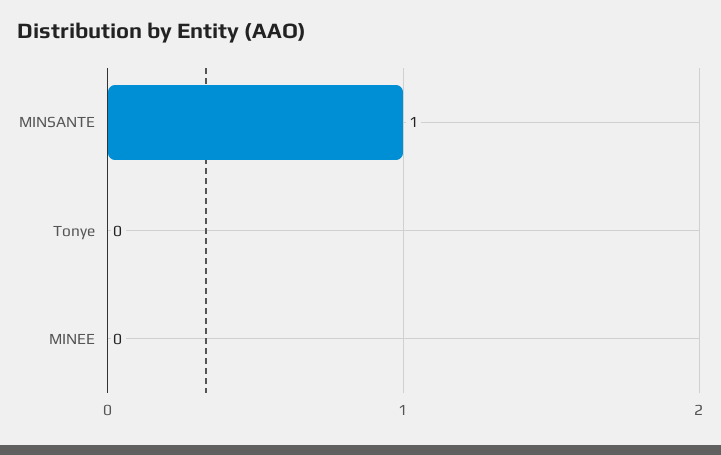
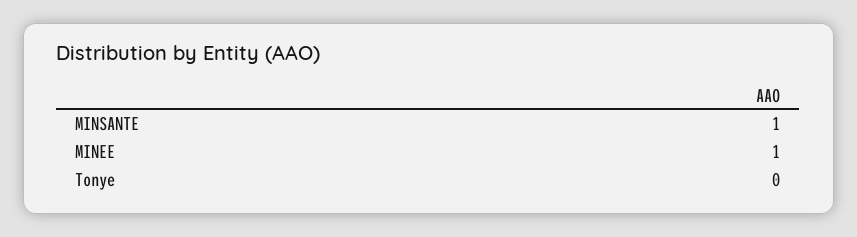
  {
    "MINSANTE": 1,
    "Tonye": 0,
-   "MINEE": 0
+   "MINEE": 1
  }

